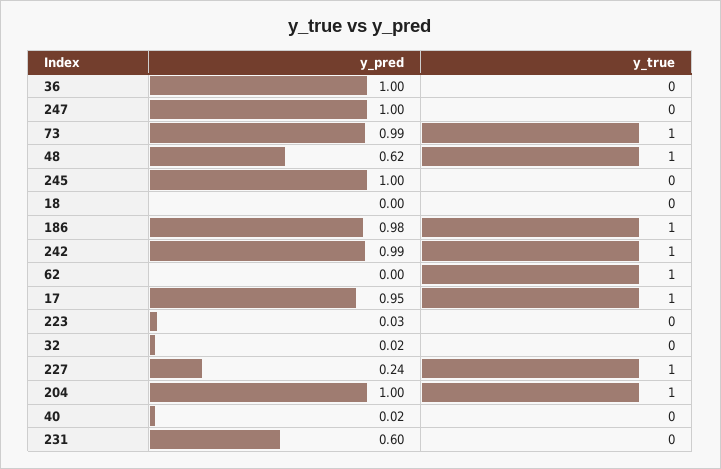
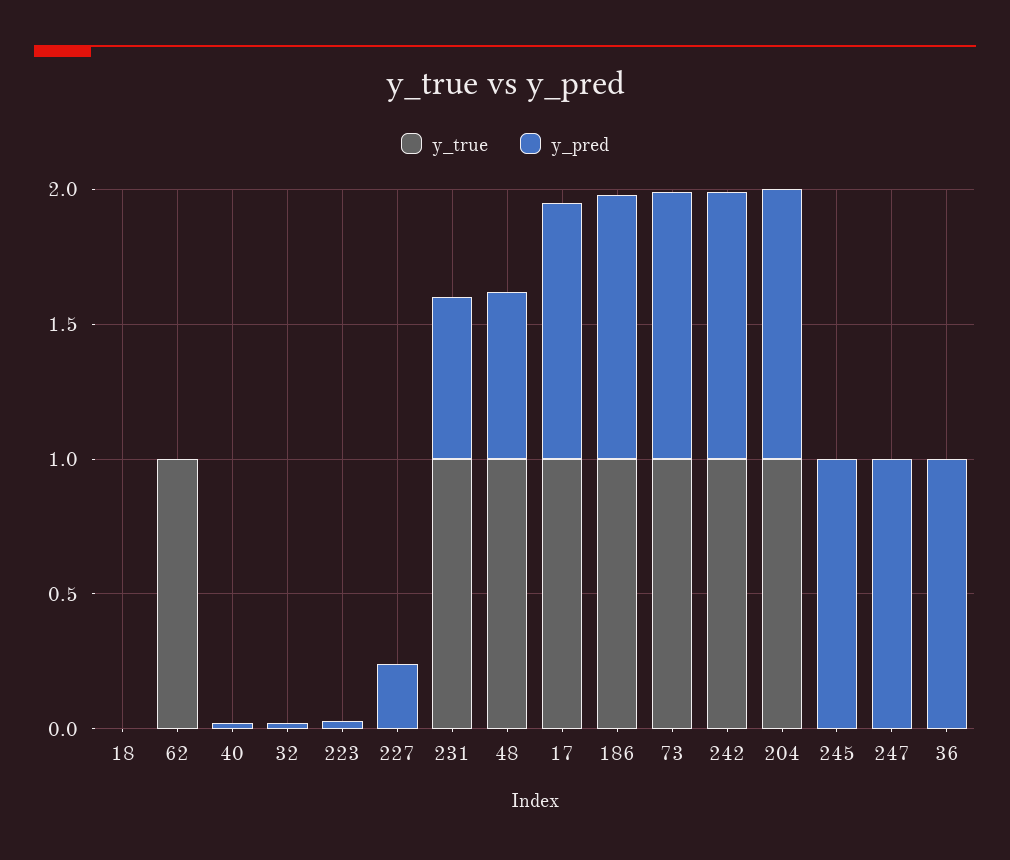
  {
    "y_pred": {
      "36": 1,
      "247": 1,
      "73": 0.99,
      "48": 0.62,
      "245": 1,
      "18": 0,
      "186": 0.98,
      "242": 0.99,
      "62": 0,
      "17": 0.95,
      "223": 0.03,
      "32": 0.02,
      "227": 0.24,
      "204": 1,
      "40": 0.02,
      "231": 0.6
    },
    "y_true": {
      "36": 0,
      "247": 0,
      "73": 1,
      "48": 1,
      "245": 0,
      "18": 0,
      "186": 1,
      "242": 1,
      "62": 1,
      "17": 1,
      "223": 0,
      "32": 0,
-     "227": 1,
+     "227": 0,
      "204": 1,
      "40": 0,
-     "231": 0
+     "231": 1
    }
  }

